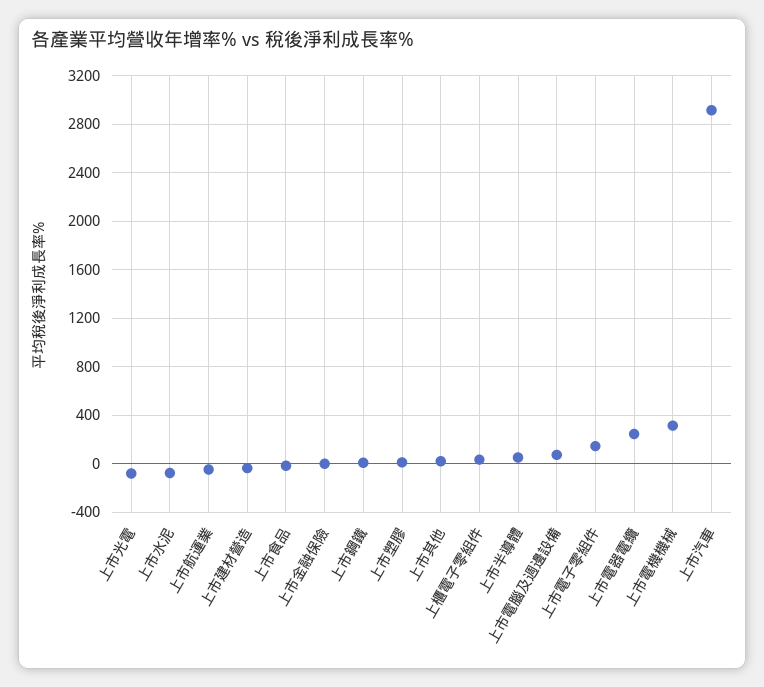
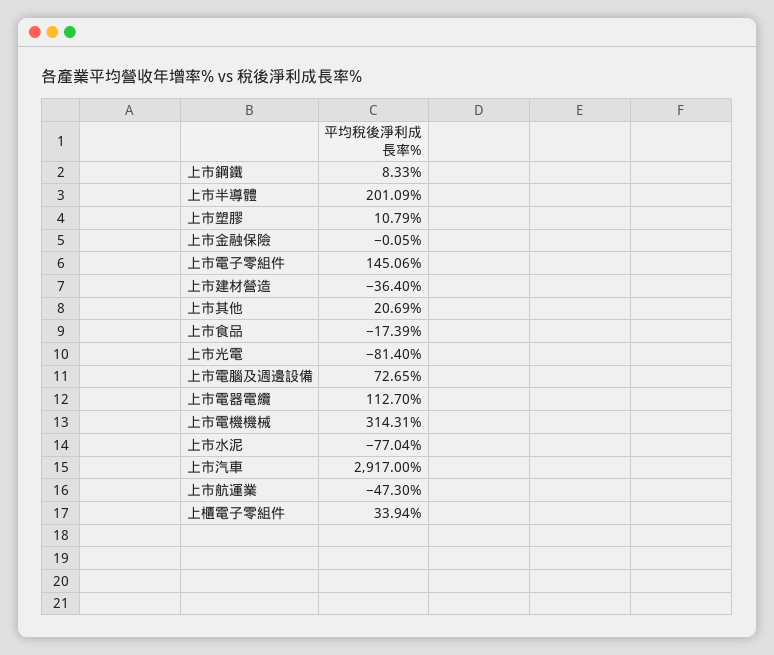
  {
    "上市光電": -81.4,
    "上市水泥": -77.04,
    "上市航運業": -47.3,
    "上市建材營造": -36.4,
    "上市食品": -17.39,
    "上市金融保險": -0.05,
    "上市鋼鐵": 8.33,
    "上市塑膠": 10.79,
    "上市其他": 20.69,
    "上櫃電子零組件": 33.94,
-   "上市半導體": 50,
+   "上市半導體": 201.09,
    "上市電腦及週邊設備": 72.65,
    "上市電子零組件": 145.06,
-   "上市電器電纜": 250,
+   "上市電器電纜": 112.7,
    "上市電機機械": 314.31,
    "上市汽車": 2917
  }

